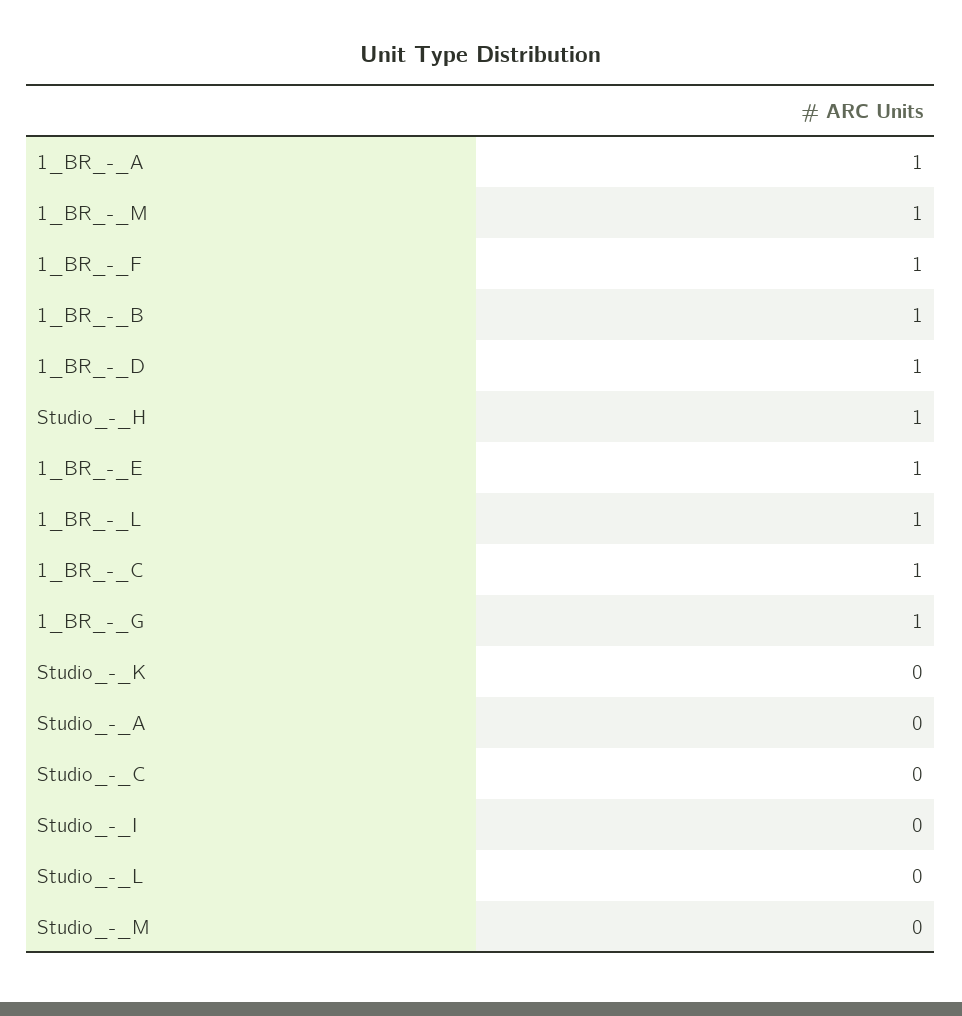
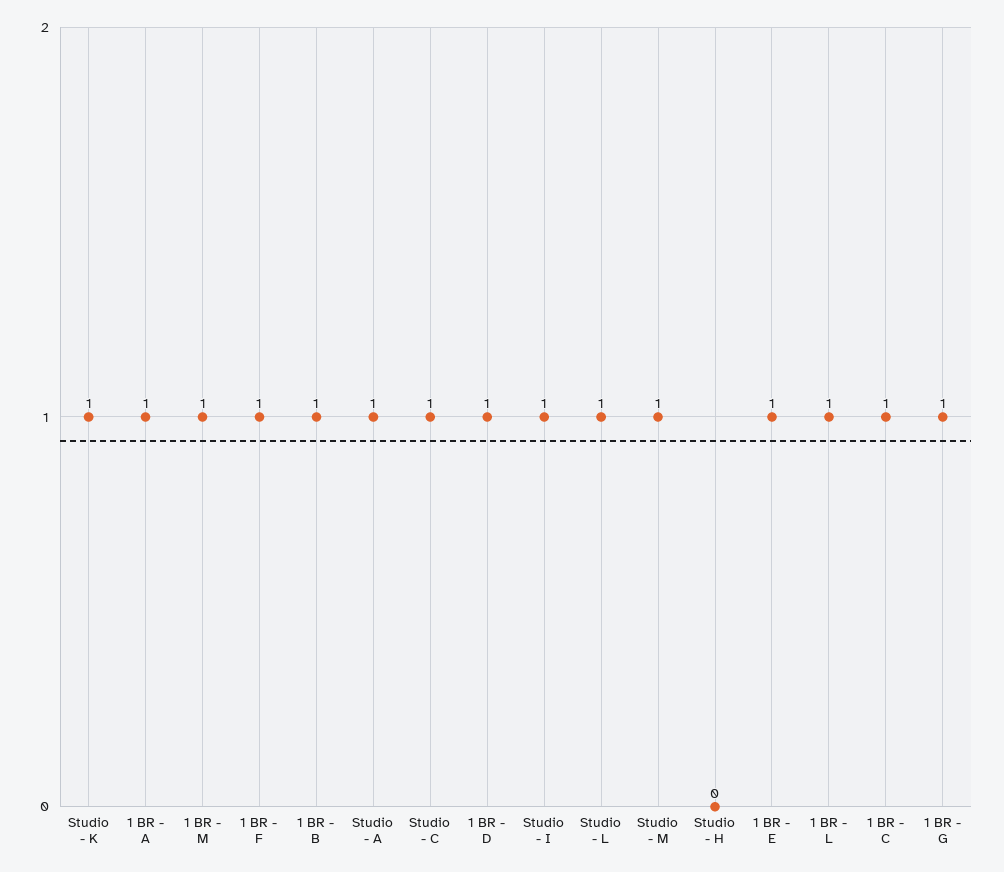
  {
    "1_BR_-_A": 1,
    "1_BR_-_M": 1,
    "1_BR_-_F": 1,
    "1_BR_-_B": 1,
    "1_BR_-_D": 1,
-   "Studio_-_H": 1,
+   "Studio_-_H": 0,
    "1_BR_-_E": 1,
    "1_BR_-_L": 1,
    "1_BR_-_C": 1,
    "1_BR_-_G": 1,
-   "Studio_-_K": 0,
+   "Studio_-_K": 1,
-   "Studio_-_A": 0,
+   "Studio_-_A": 1,
-   "Studio_-_C": 0,
+   "Studio_-_C": 1,
-   "Studio_-_I": 0,
+   "Studio_-_I": 1,
-   "Studio_-_L": 0,
+   "Studio_-_L": 1,
-   "Studio_-_M": 0
+   "Studio_-_M": 1
  }

